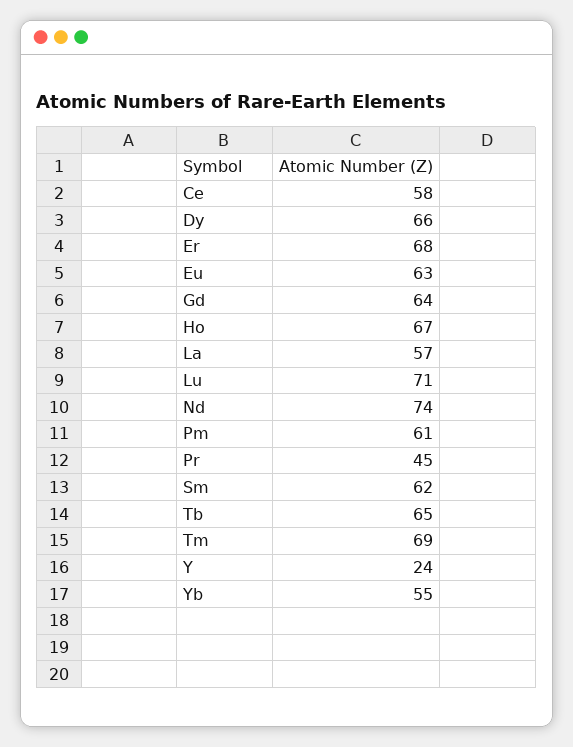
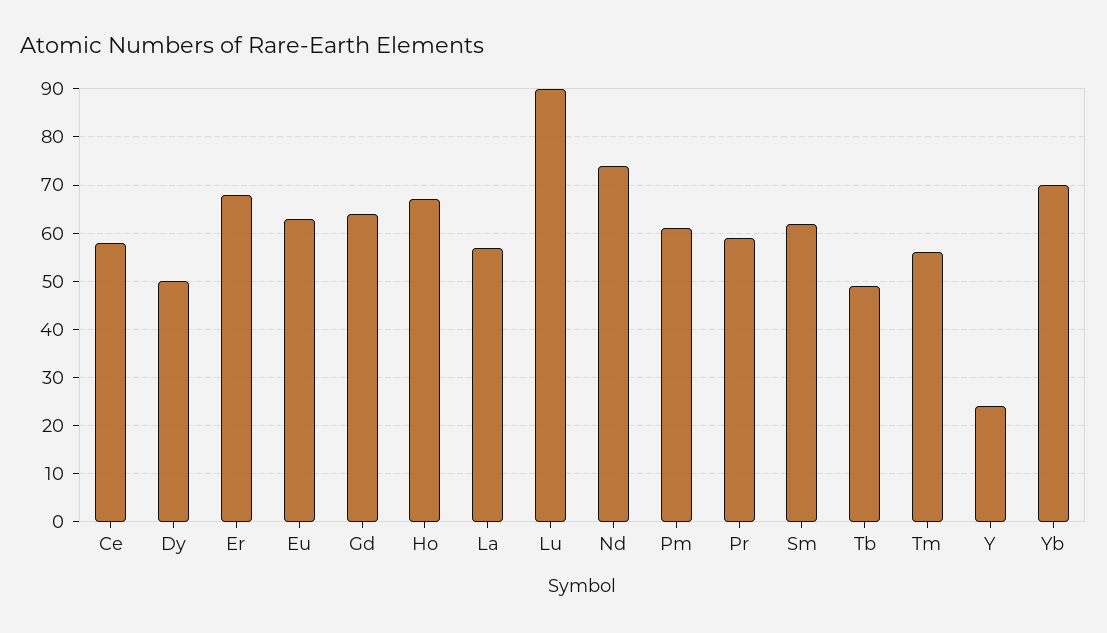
  {
    "Ce": 58,
-   "Dy": 66,
+   "Dy": 50,
    "Er": 68,
    "Eu": 63,
    "Gd": 64,
    "Ho": 67,
    "La": 57,
-   "Lu": 71,
+   "Lu": 90,
    "Nd": 74,
    "Pm": 61,
-   "Pr": 45,
+   "Pr": 60,
    "Sm": 62,
-   "Tb": 65,
+   "Tb": 50,
-   "Tm": 69,
+   "Tm": 55,
    "Y": 24,
-   "Yb": 55
+   "Yb": 70
  }

